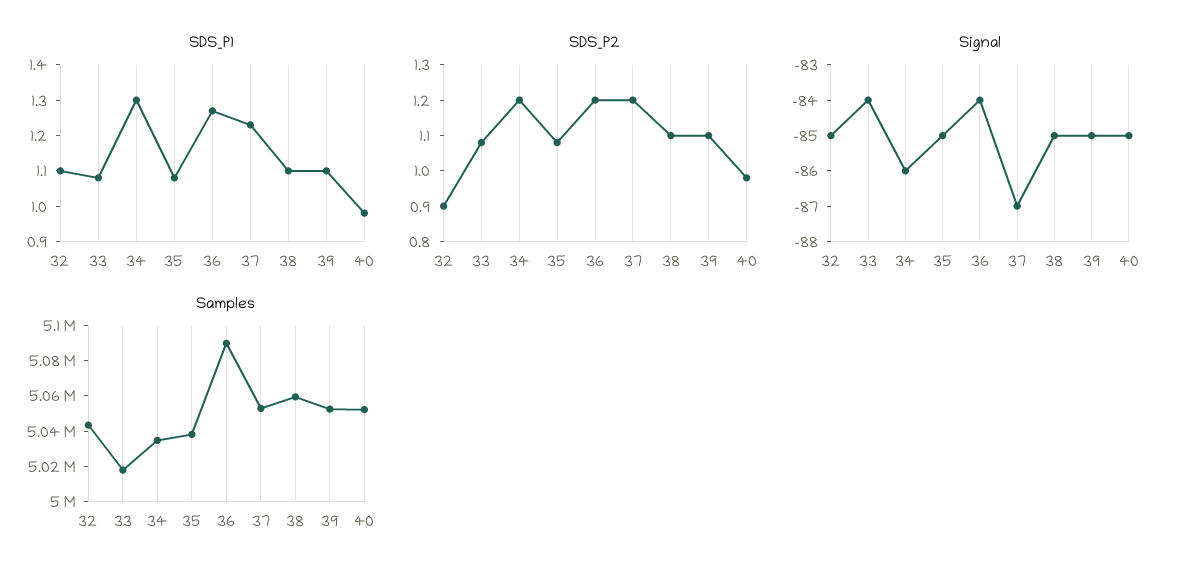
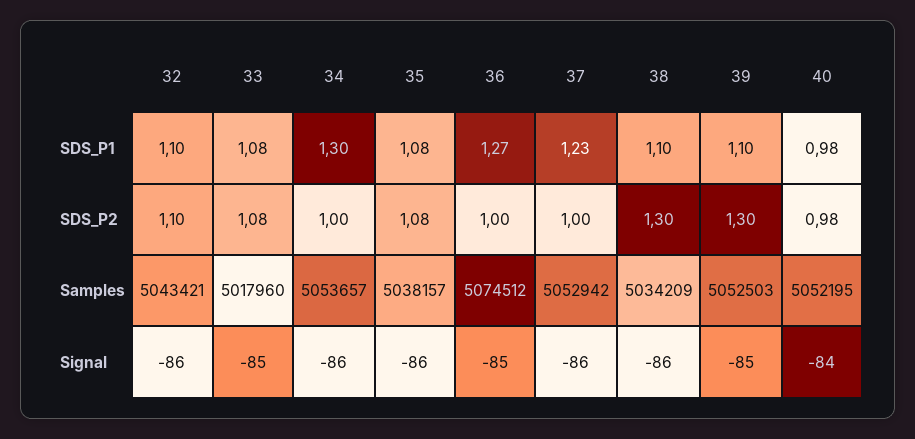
  {
    "SDS_P1": {
      "32": 1.1,
      "33": 1.08,
      "34": 1.3,
      "35": 1.08,
      "36": 1.27,
      "37": 1.23,
      "38": 1.1,
      "39": 1.1,
      "40": 0.98
    },
    "SDS_P2": {
-     "32": 0.9,
+     "32": 1.1,
      "33": 1.08,
-     "34": 1.2,
+     "34": 1,
      "35": 1.08,
-     "36": 1.2,
+     "36": 1,
-     "37": 1.2,
+     "37": 1,
-     "38": 1.1,
+     "38": 1.3,
-     "39": 1.1,
+     "39": 1.3,
      "40": 0.98
    },
    "Signal": {
-     "32": -85,
+     "32": -86,
-     "33": -84,
+     "33": -85,
      "34": -86,
-     "35": -85,
+     "35": -86,
-     "36": -84,
+     "36": -85,
-     "37": -87,
+     "37": -86,
-     "38": -85,
+     "38": -86,
      "39": -85,
-     "40": -85
+     "40": -84
    },
    "Samples": {
      "32": 5043421,
      "33": 5017960,
-     "34": 5035000,
+     "34": 5053657,
      "35": 5038157,
-     "36": 5090000,
+     "36": 5074512,
      "37": 5052942,
-     "38": 5060000,
+     "38": 5034209,
      "39": 5052503,
      "40": 5052195
    }
  }

